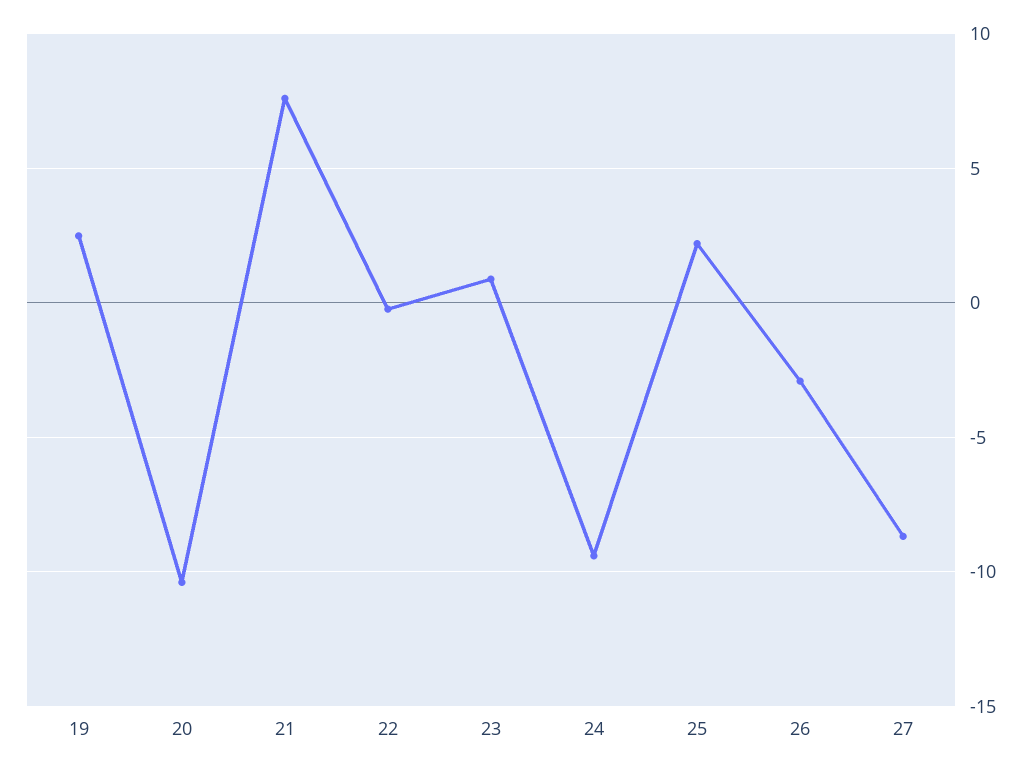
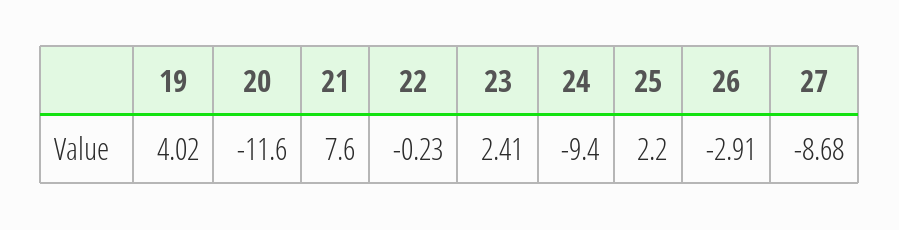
  {
-   "19": 2.5,
+   "19": 4.02,
-   "20": -10.5,
+   "20": -11.6,
    "21": 7.6,
    "22": -0.23,
-   "23": 1,
+   "23": 2.41,
    "24": -9.4,
    "25": 2.2,
    "26": -2.91,
    "27": -8.68
  }

